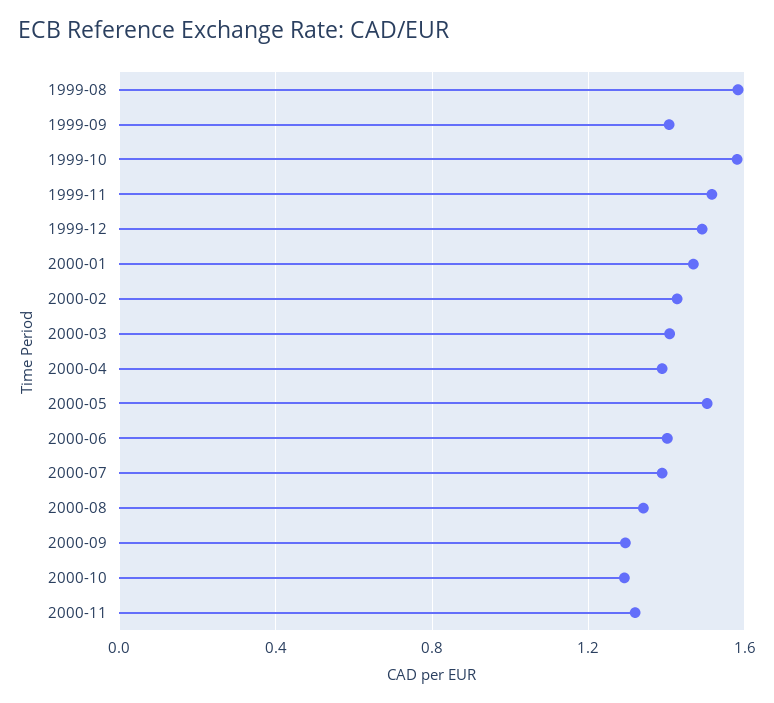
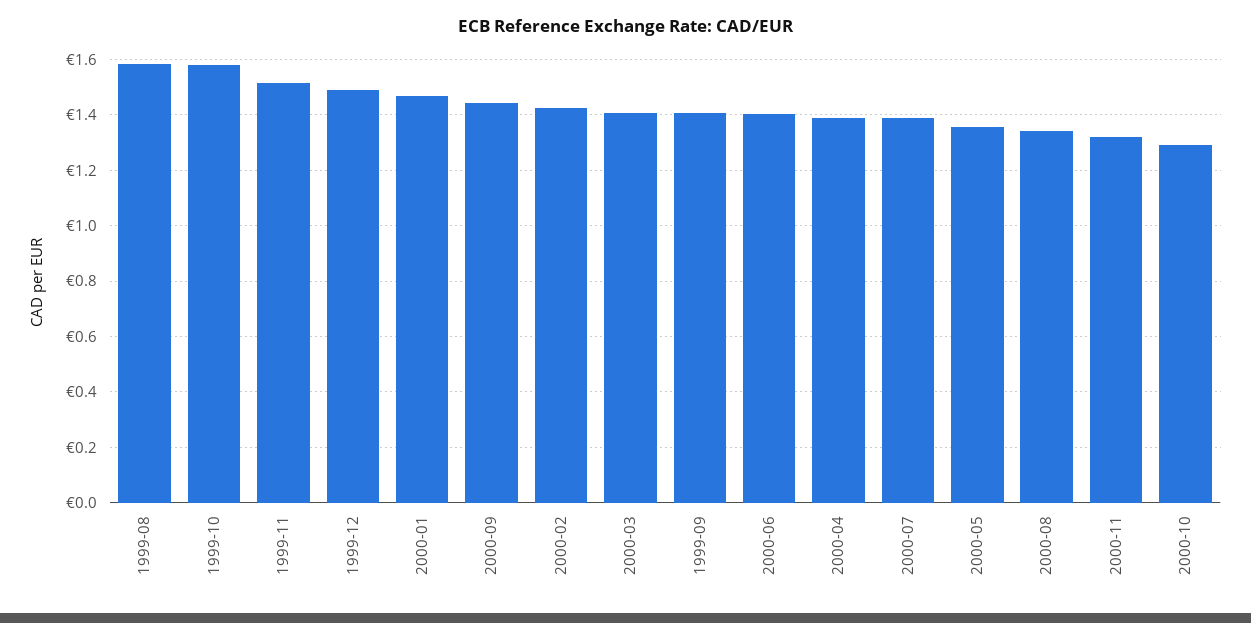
  {
    "1999-08": 1.575,
    "1999-09": 1.4,
    "1999-10": 1.575,
    "1999-11": 1.525,
    "1999-12": 1.5,
    "2000-01": 1.475,
    "2000-02": 1.425,
    "2000-03": 1.4,
    "2000-04": 1.4,
-   "2000-05": 1.5,
+   "2000-05": 1.35,
    "2000-06": 1.4,
    "2000-07": 1.4,
    "2000-08": 1.35,
-   "2000-09": 1.3,
+   "2000-09": 1.45,
    "2000-10": 1.3,
    "2000-11": 1.325
  }

